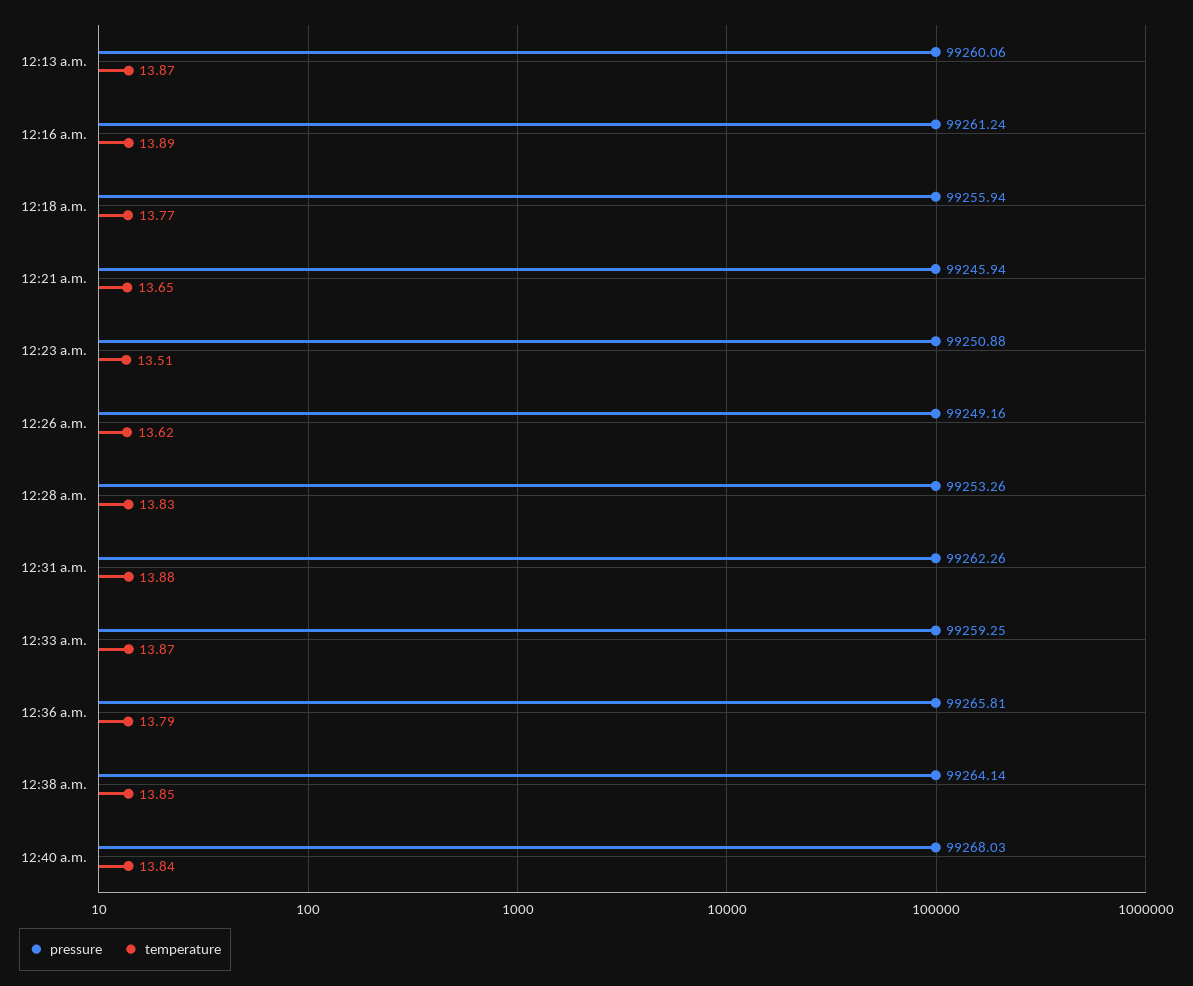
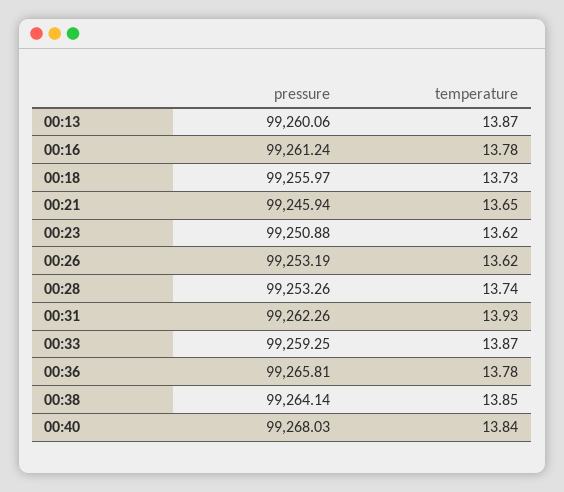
  {
    "pressure": {
      "12:13 a.m.": 99260.06,
      "12:16 a.m.": 99261.24,
-     "12:18 a.m.": 99255.94,
+     "12:18 a.m.": 99255.97,
      "12:21 a.m.": 99245.94,
      "12:23 a.m.": 99250.88,
-     "12:26 a.m.": 99249.16,
+     "12:26 a.m.": 99253.19,
      "12:28 a.m.": 99253.26,
      "12:31 a.m.": 99262.26,
      "12:33 a.m.": 99259.25,
      "12:36 a.m.": 99265.81,
      "12:38 a.m.": 99264.14,
      "12:40 a.m.": 99268.03
    },
    "temperature": {
      "12:13 a.m.": 13.87,
-     "12:16 a.m.": 13.89,
+     "12:16 a.m.": 13.78,
-     "12:18 a.m.": 13.77,
+     "12:18 a.m.": 13.73,
      "12:21 a.m.": 13.65,
-     "12:23 a.m.": 13.51,
+     "12:23 a.m.": 13.62,
      "12:26 a.m.": 13.62,
-     "12:28 a.m.": 13.83,
+     "12:28 a.m.": 13.74,
-     "12:31 a.m.": 13.88,
+     "12:31 a.m.": 13.93,
      "12:33 a.m.": 13.87,
-     "12:36 a.m.": 13.79,
+     "12:36 a.m.": 13.78,
      "12:38 a.m.": 13.85,
      "12:40 a.m.": 13.84
    }
  }

